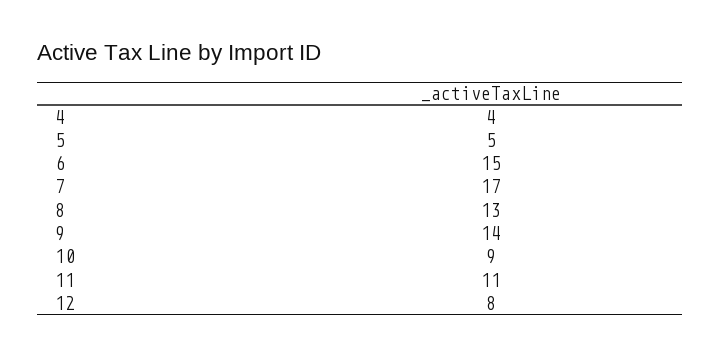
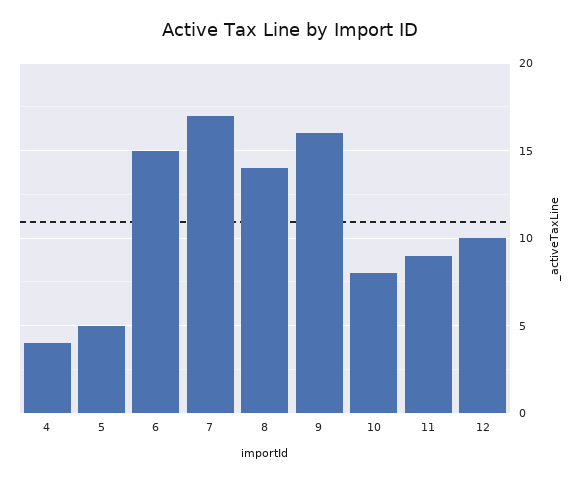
  {
    "4": 4,
    "5": 5,
    "6": 15,
    "7": 17,
-   "8": 13,
+   "8": 14,
-   "9": 14,
+   "9": 16,
-   "10": 9,
+   "10": 8,
-   "11": 11,
+   "11": 9,
-   "12": 8
+   "12": 10
  }

